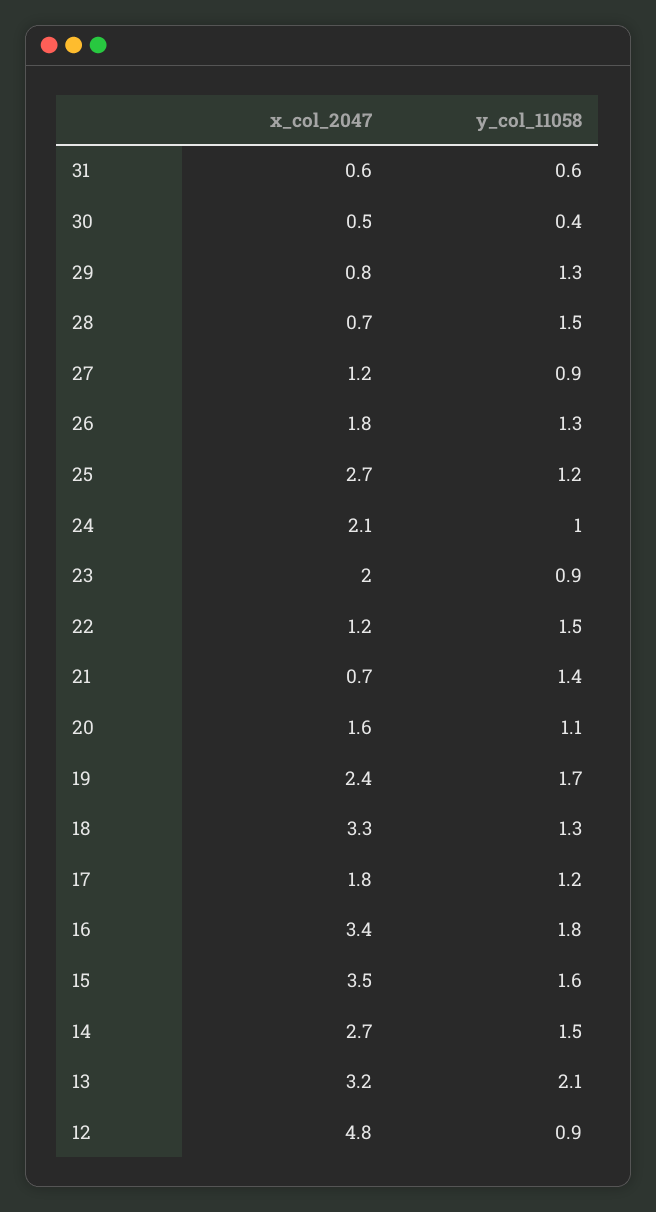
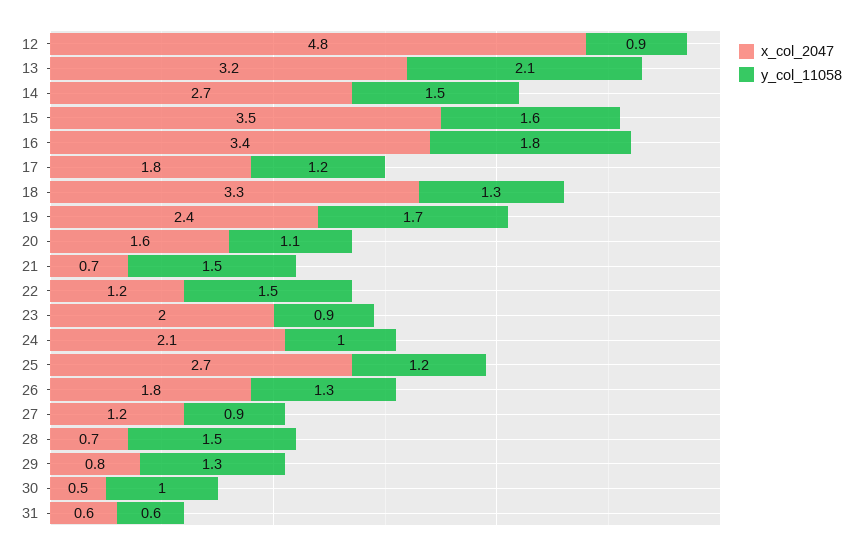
  {
    "x_col_2047": {
      "31": 0.6,
      "30": 0.5,
      "29": 0.8,
      "28": 0.7,
      "27": 1.2,
      "26": 1.8,
      "25": 2.7,
      "24": 2.1,
      "23": 2,
      "22": 1.2,
      "21": 0.7,
      "20": 1.6,
      "19": 2.4,
      "18": 3.3,
      "17": 1.8,
      "16": 3.4,
      "15": 3.5,
      "14": 2.7,
      "13": 3.2,
      "12": 4.8
    },
    "y_col_11058": {
      "31": 0.6,
-     "30": 0.4,
+     "30": 1,
      "29": 1.3,
      "28": 1.5,
      "27": 0.9,
      "26": 1.3,
      "25": 1.2,
      "24": 1,
      "23": 0.9,
      "22": 1.5,
-     "21": 1.4,
+     "21": 1.5,
      "20": 1.1,
      "19": 1.7,
      "18": 1.3,
      "17": 1.2,
      "16": 1.8,
      "15": 1.6,
      "14": 1.5,
      "13": 2.1,
      "12": 0.9
    }
  }

